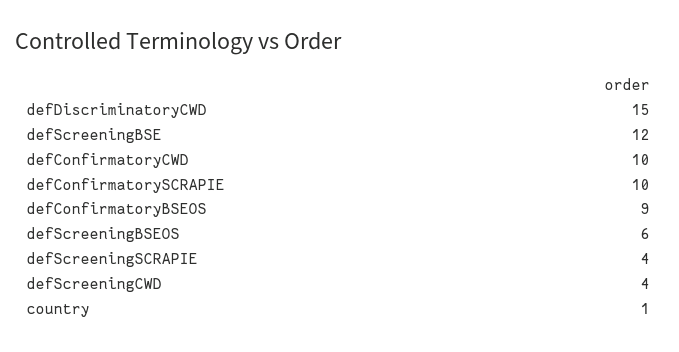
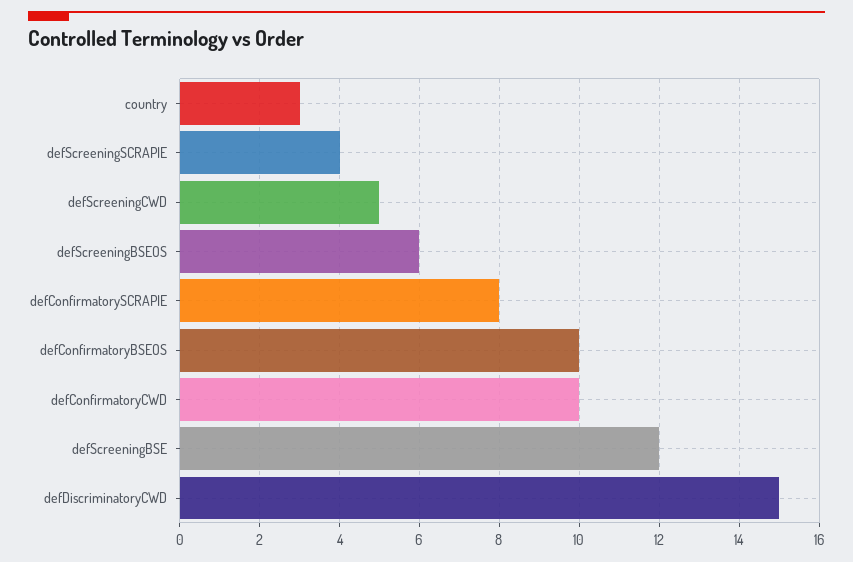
  {
    "defDiscriminatoryCWD": 15,
    "defScreeningBSE": 12,
    "defConfirmatoryCWD": 10,
-   "defConfirmatorySCRAPIE": 10,
+   "defConfirmatorySCRAPIE": 8,
-   "defConfirmatoryBSEOS": 9,
+   "defConfirmatoryBSEOS": 10,
    "defScreeningBSEOS": 6,
    "defScreeningSCRAPIE": 4,
-   "defScreeningCWD": 4,
+   "defScreeningCWD": 5,
-   "country": 1
+   "country": 3
  }

